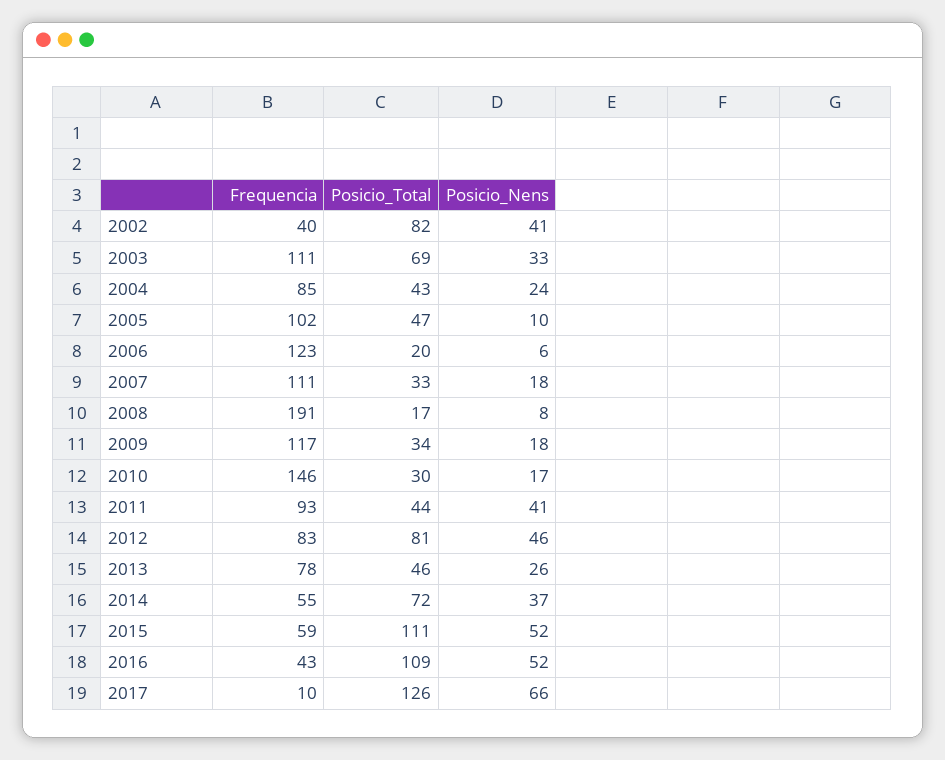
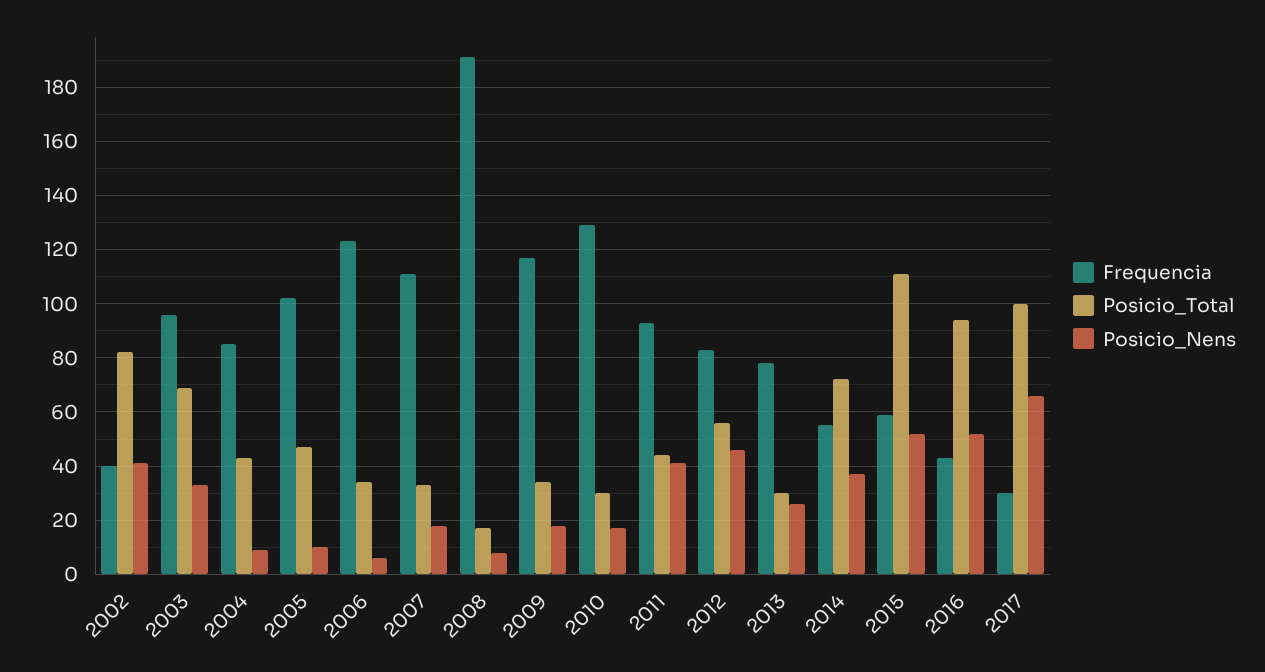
  {
    "Frequencia": {
      "2002": 40,
-     "2003": 111,
+     "2003": 95,
      "2004": 85,
      "2005": 102,
      "2006": 123,
      "2007": 111,
      "2008": 191,
      "2009": 117,
-     "2010": 146,
+     "2010": 130,
      "2011": 93,
      "2012": 83,
      "2013": 78,
      "2014": 55,
      "2015": 59,
      "2016": 43,
-     "2017": 10
+     "2017": 30
    },
    "Posicio_Total": {
      "2002": 82,
      "2003": 69,
      "2004": 43,
      "2005": 47,
-     "2006": 20,
+     "2006": 35,
      "2007": 33,
      "2008": 17,
      "2009": 34,
      "2010": 30,
      "2011": 44,
-     "2012": 81,
+     "2012": 55,
-     "2013": 46,
+     "2013": 30,
      "2014": 72,
      "2015": 111,
-     "2016": 109,
+     "2016": 95,
-     "2017": 126
+     "2017": 100
    },
    "Posicio_Nens": {
      "2002": 41,
      "2003": 33,
-     "2004": 24,
+     "2004": 10,
      "2005": 10,
      "2006": 6,
      "2007": 18,
      "2008": 8,
      "2009": 18,
      "2010": 17,
      "2011": 41,
      "2012": 46,
      "2013": 26,
      "2014": 37,
      "2015": 52,
      "2016": 52,
      "2017": 66
    }
  }

